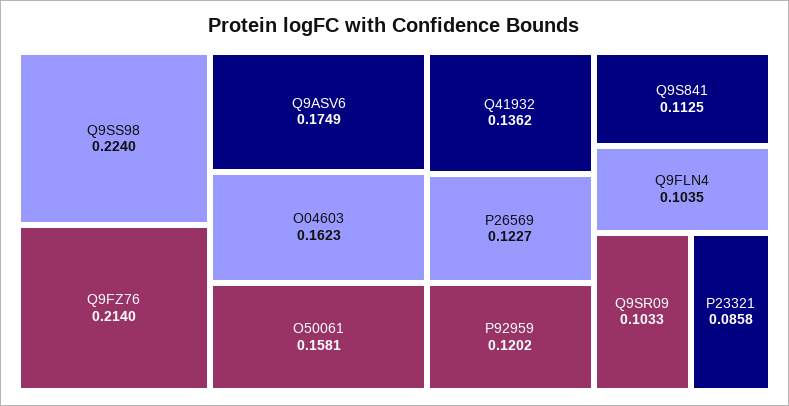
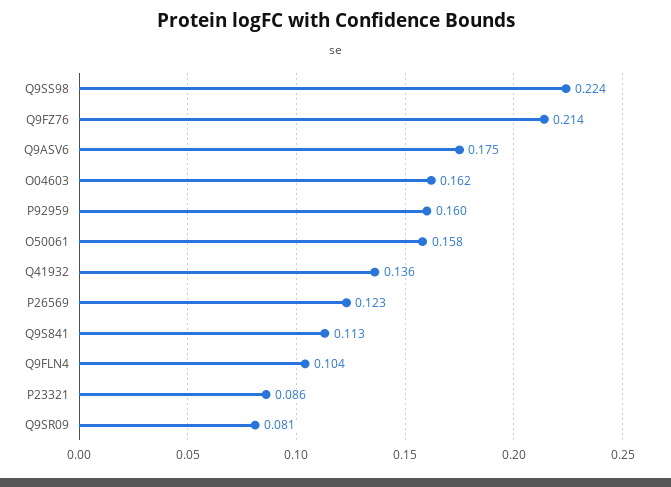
  {
    "Q9SS98": 0.224,
    "Q9FZ76": 0.214,
    "Q9ASV6": 0.1749,
    "O04603": 0.1623,
    "O50061": 0.1581,
    "Q41932": 0.1362,
    "P26569": 0.1227,
-   "P92959": 0.1202,
+   "P92959": 0.16,
    "Q9S841": 0.1125,
    "Q9FLN4": 0.1035,
-   "Q9SR09": 0.1033,
+   "Q9SR09": 0.081,
    "P23321": 0.0858
  }

